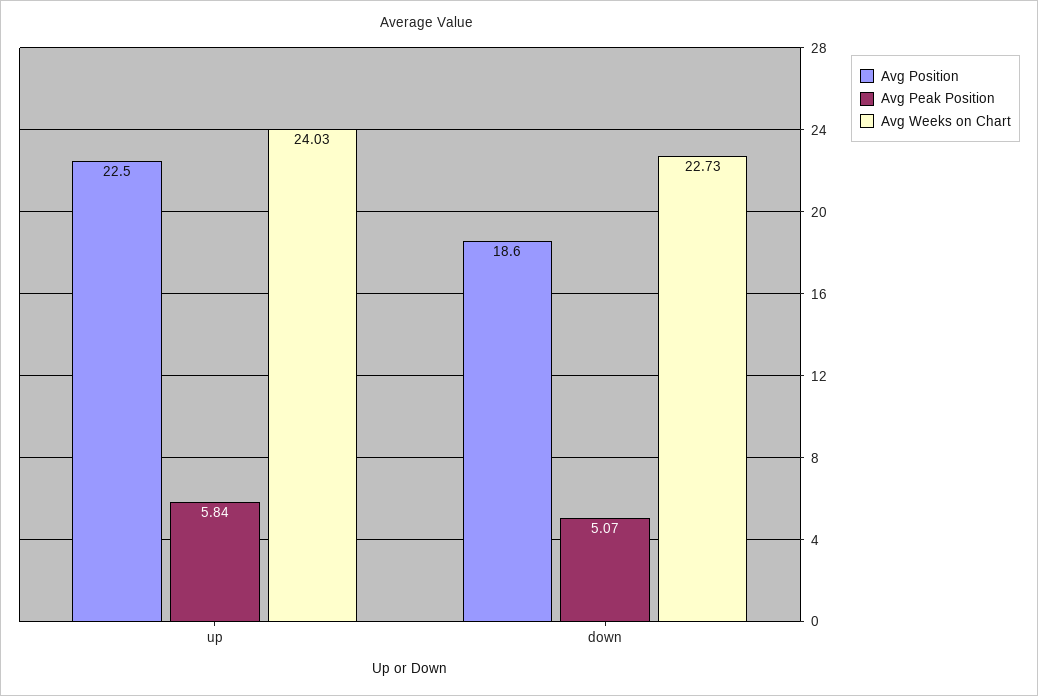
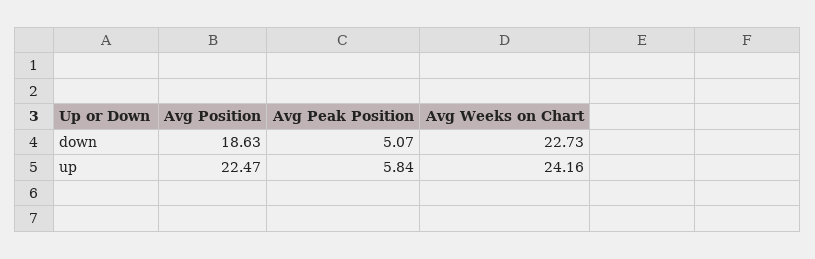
  {
    "Avg Position": {
      "up": 22.47,
      "down": 18.63
    },
    "Avg Peak Position": {
      "up": 5.84,
      "down": 5.07
    },
    "Avg Weeks on Chart": {
-     "up": 24.03,
+     "up": 24.16,
      "down": 22.73
    }
  }

